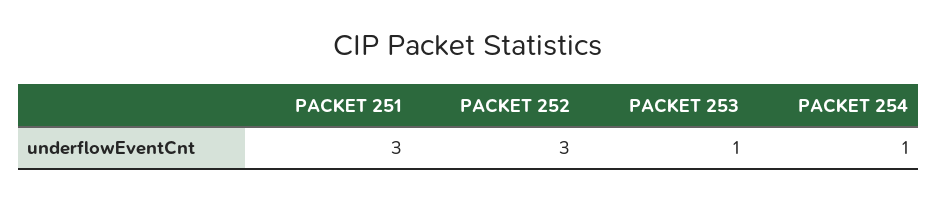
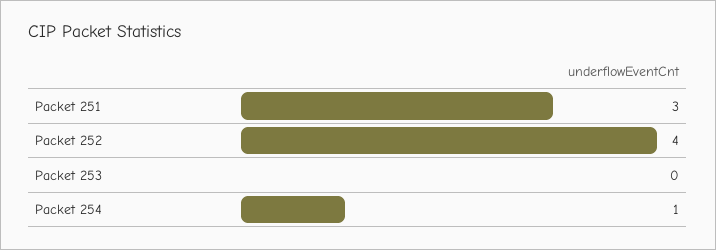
  {
    "PACKET 251": 3,
-   "PACKET 252": 3,
+   "PACKET 252": 4,
-   "PACKET 253": 1,
+   "PACKET 253": 0,
    "PACKET 254": 1
  }

